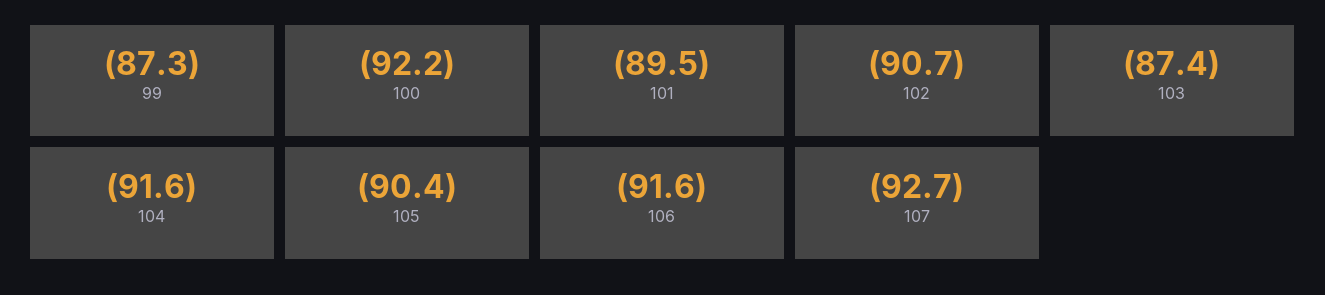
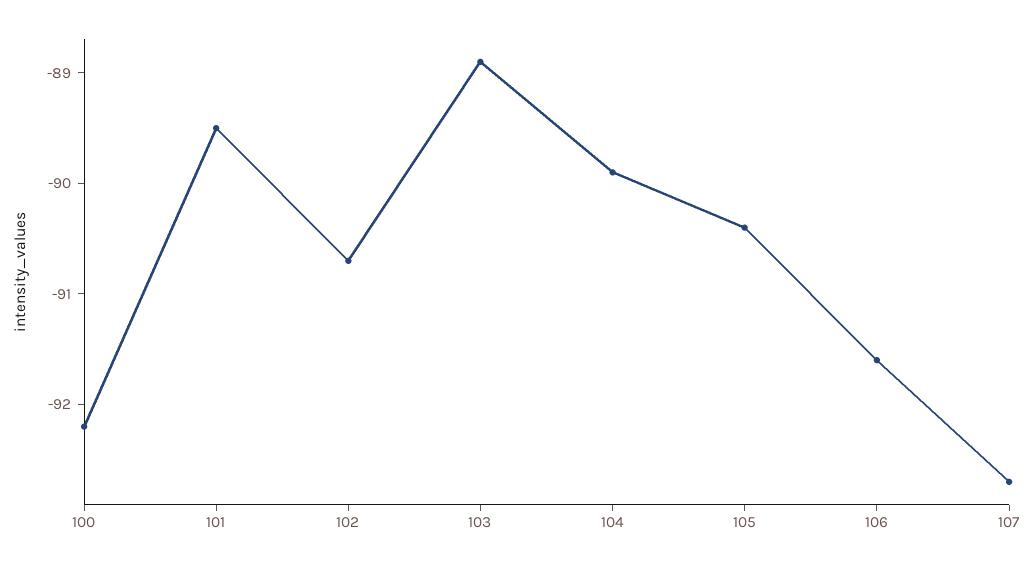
  {
-   "99": -87.3,
    "100": -92.2,
    "101": -89.5,
    "102": -90.7,
-   "103": -87.4,
+   "103": -88.9,
-   "104": -91.6,
+   "104": -89.9,
    "105": -90.4,
    "106": -91.6,
    "107": -92.7
  }

